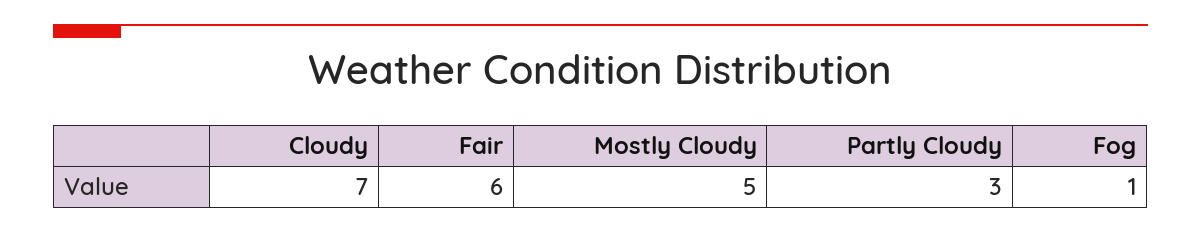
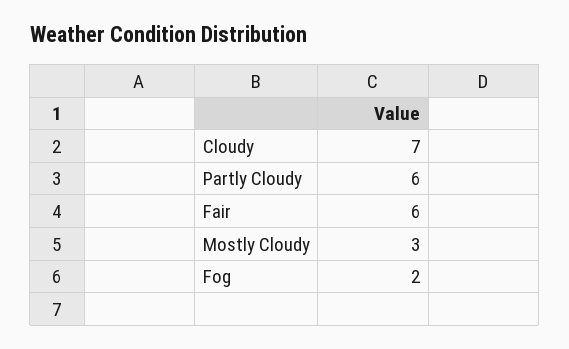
  {
    "Cloudy": 7,
    "Fair": 6,
-   "Mostly Cloudy": 5,
+   "Mostly Cloudy": 3,
-   "Partly Cloudy": 3,
+   "Partly Cloudy": 6,
-   "Fog": 1
+   "Fog": 2
  }

